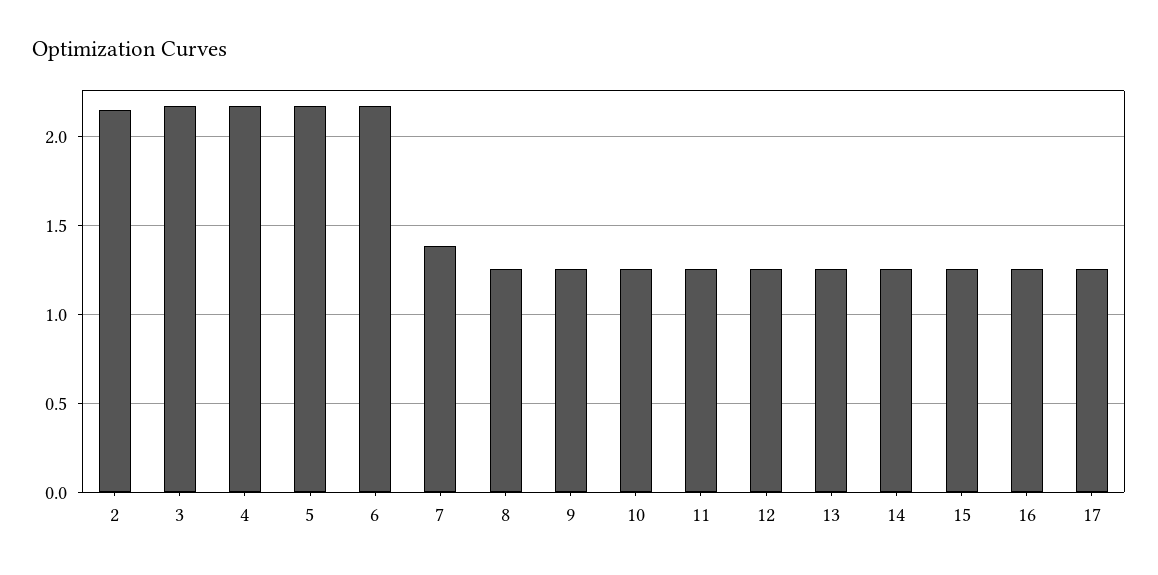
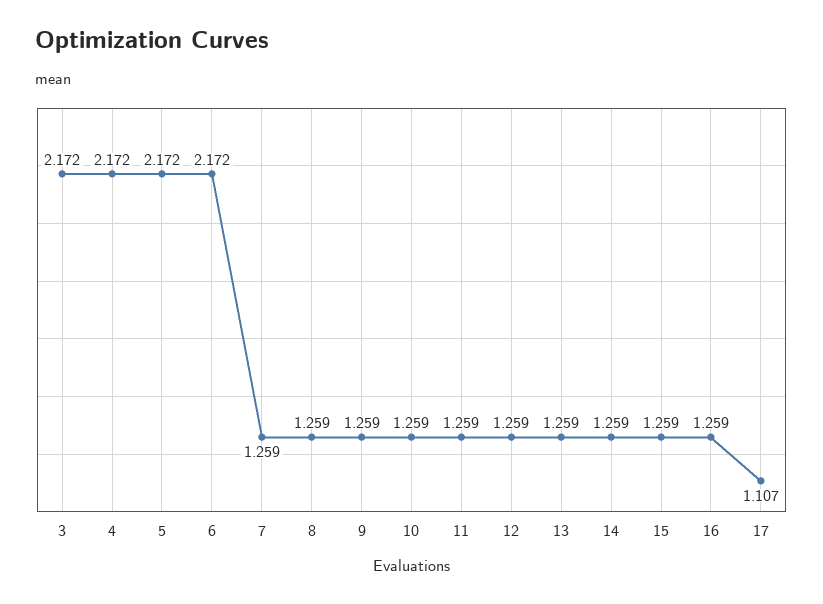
  {
-   "2": 2.15,
    "3": 2.172,
    "4": 2.172,
    "5": 2.172,
    "6": 2.172,
-   "7": 1.4,
+   "7": 1.259,
    "8": 1.259,
    "9": 1.259,
    "10": 1.259,
    "11": 1.259,
    "12": 1.259,
    "13": 1.259,
    "14": 1.259,
    "15": 1.259,
    "16": 1.259,
-   "17": 1.25
+   "17": 1.107
  }

